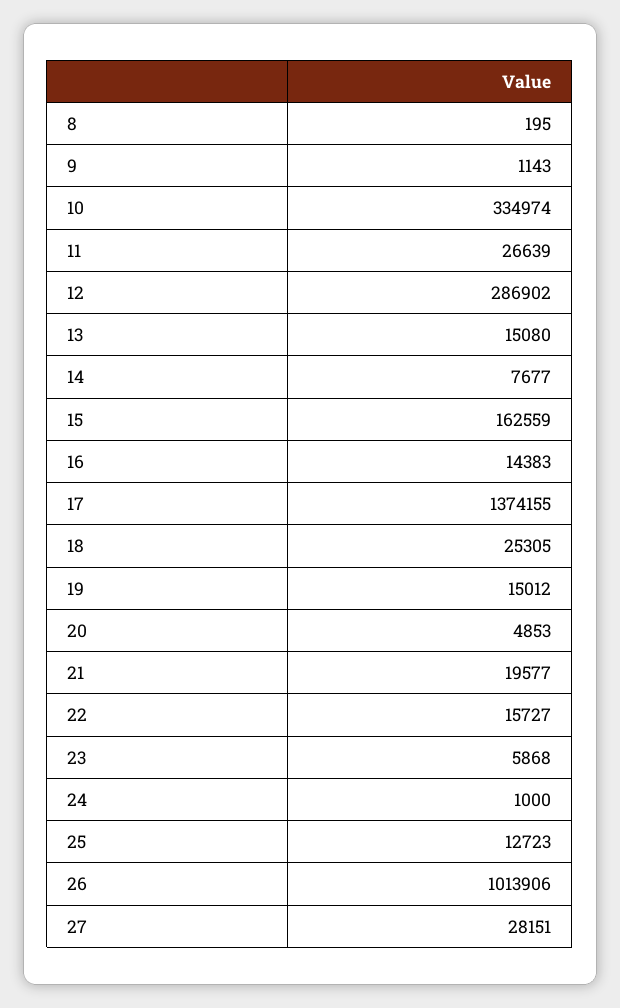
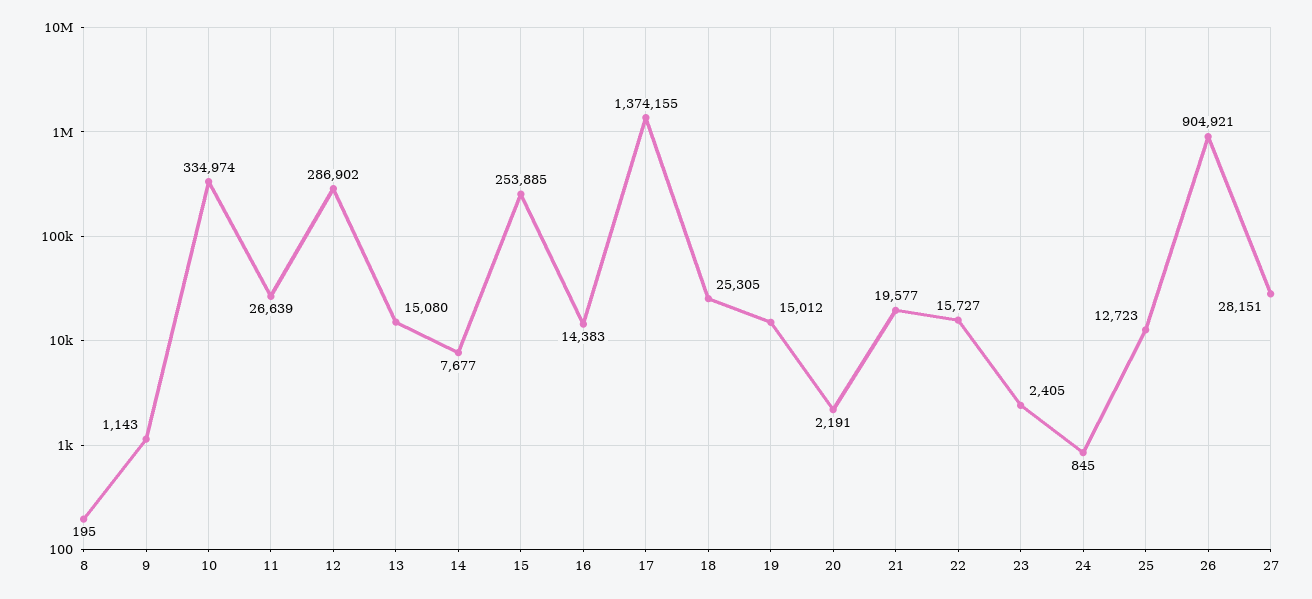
  {
    "8": 195,
    "9": 1143,
    "10": 334974,
    "11": 26639,
    "12": 286902,
    "13": 15080,
    "14": 7677,
-   "15": 162559,
+   "15": 253885,
    "16": 14383,
    "17": 1374155,
    "18": 25305,
    "19": 15012,
-   "20": 4853,
+   "20": 2191,
    "21": 19577,
    "22": 15727,
-   "23": 5868,
+   "23": 2405,
-   "24": 1000,
+   "24": 845,
    "25": 12723,
-   "26": 1013906,
+   "26": 904921,
    "27": 28151
  }

